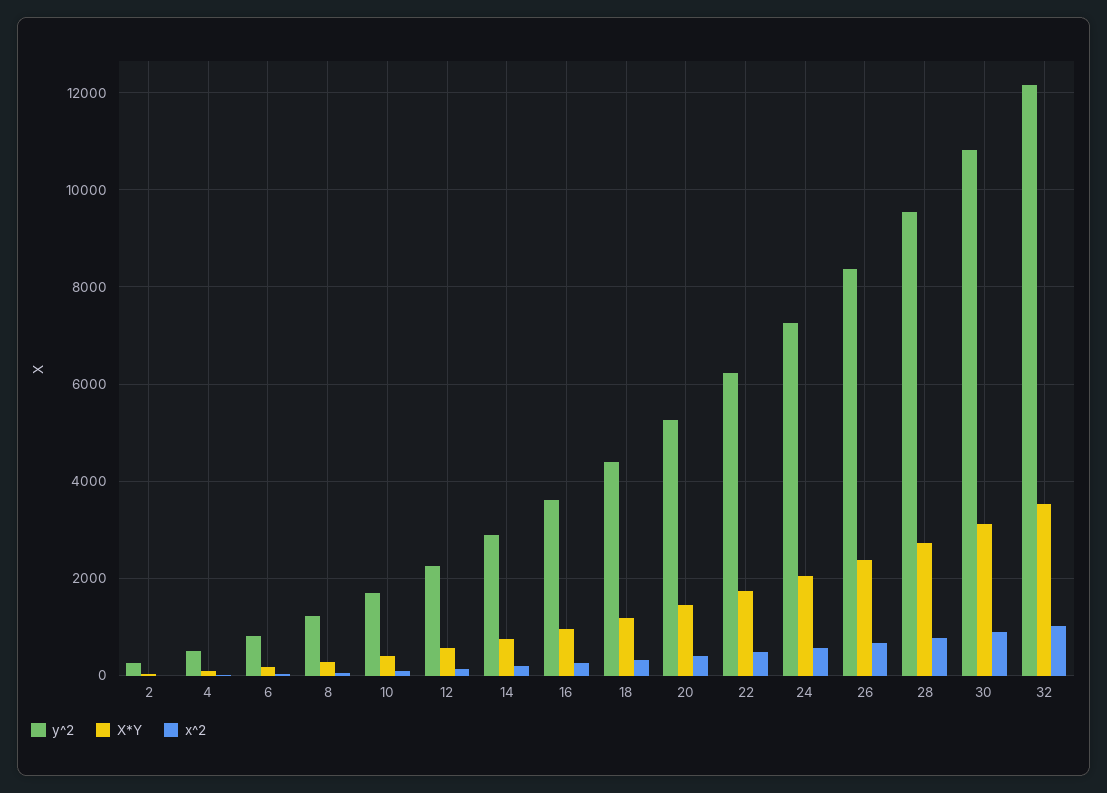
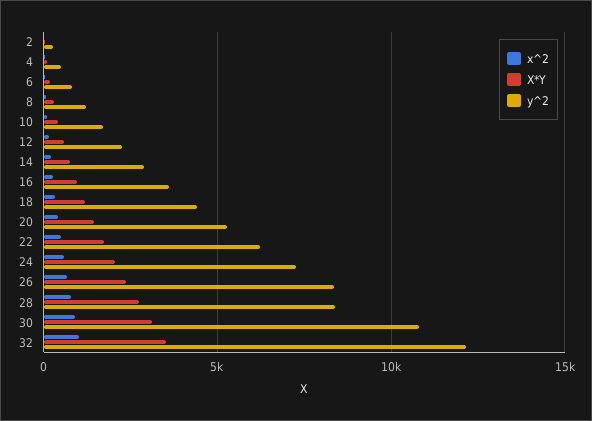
  {
    "y^2": {
      "2": 200,
      "4": 600,
      "6": 800,
      "8": 1200,
      "10": 1600,
      "12": 2200,
      "14": 2800,
      "16": 3600,
      "18": 4400,
      "20": 5200,
      "22": 6200,
      "24": 7200,
      "26": 8400,
-     "28": 9600,
+     "28": 8500,
      "30": 10800,
      "32": 12200
    },
    "X*Y": {
      "2": 0,
      "4": 0,
      "6": 200,
      "8": 200,
      "10": 400,
      "12": 600,
      "14": 800,
      "16": 1000,
      "18": 1200,
      "20": 1400,
      "22": 1800,
      "24": 2000,
      "26": 2400,
      "28": 2800,
      "30": 3200,
      "32": 3600
    },
    "x^2": {
      "2": 0,
      "4": 0,
      "6": 0,
      "8": 0,
      "10": 200,
      "12": 200,
      "14": 200,
      "16": 200,
      "18": 400,
      "20": 400,
      "22": 400,
      "24": 600,
      "26": 600,
      "28": 800,
      "30": 1000,
      "32": 1000
    }
  }

